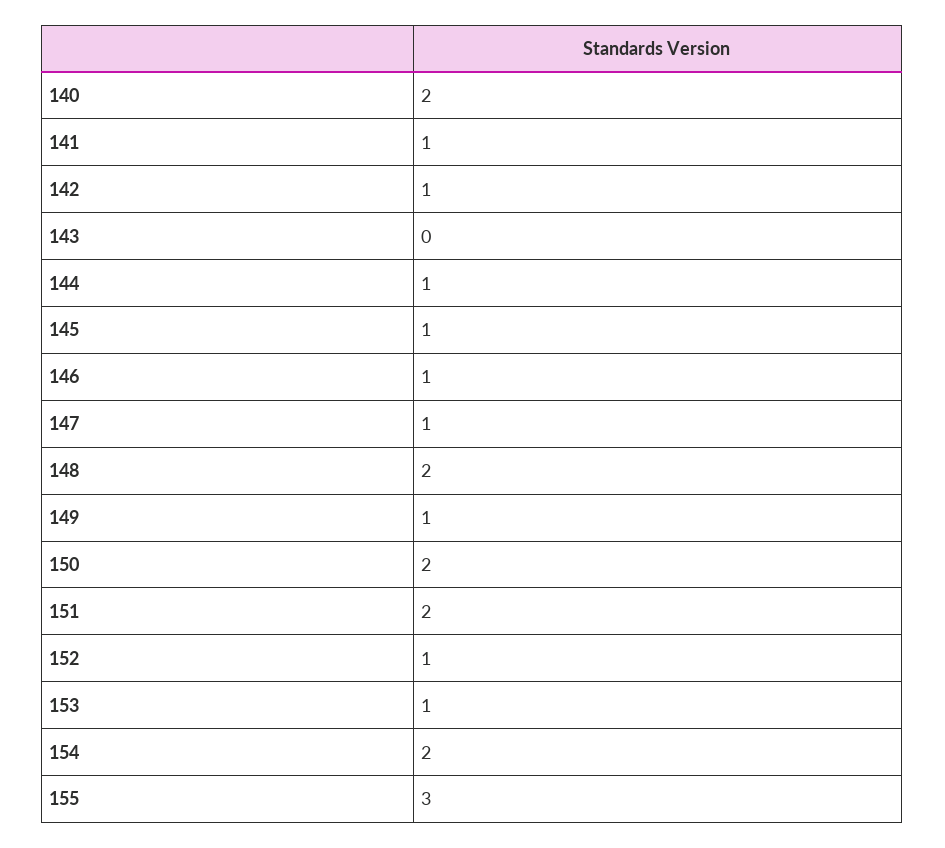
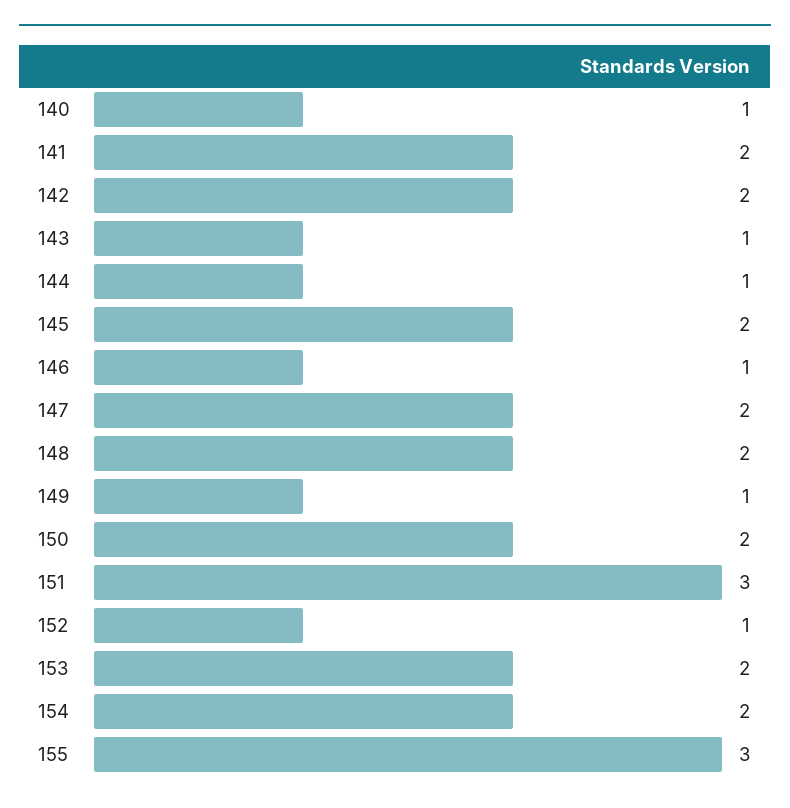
  {
-   "140": 2,
+   "140": 1,
-   "141": 1,
+   "141": 2,
-   "142": 1,
+   "142": 2,
-   "143": 0,
+   "143": 1,
    "144": 1,
-   "145": 1,
+   "145": 2,
    "146": 1,
-   "147": 1,
+   "147": 2,
    "148": 2,
    "149": 1,
    "150": 2,
-   "151": 2,
+   "151": 3,
    "152": 1,
-   "153": 1,
+   "153": 2,
    "154": 2,
    "155": 3
  }

